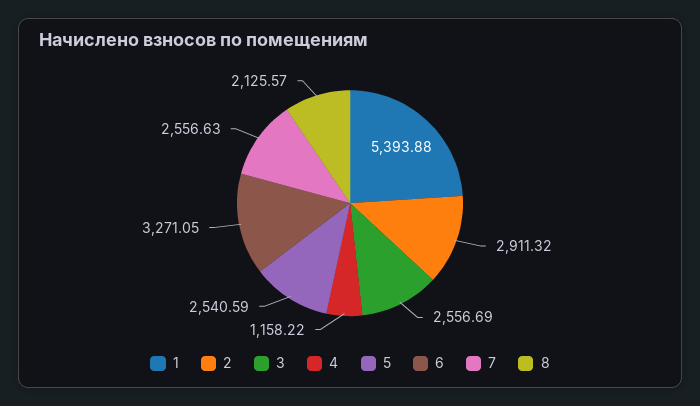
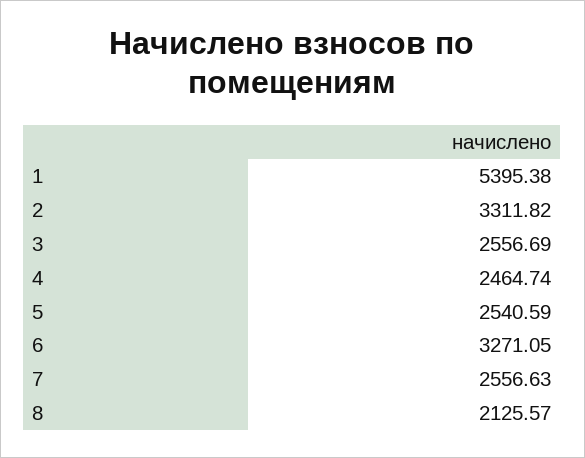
  {
-   "1": 5393.88,
+   "1": 5395.38,
-   "2": 2911.32,
+   "2": 3311.82,
    "3": 2556.69,
-   "4": 1158.22,
+   "4": 2464.74,
    "5": 2540.59,
    "6": 3271.05,
    "7": 2556.63,
    "8": 2125.57
  }

